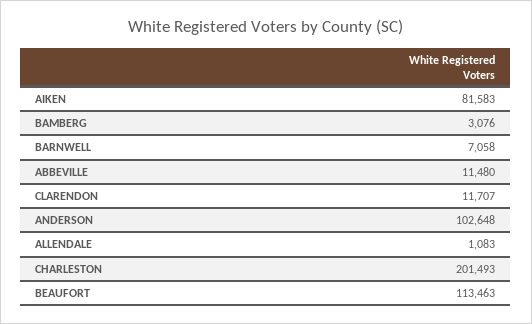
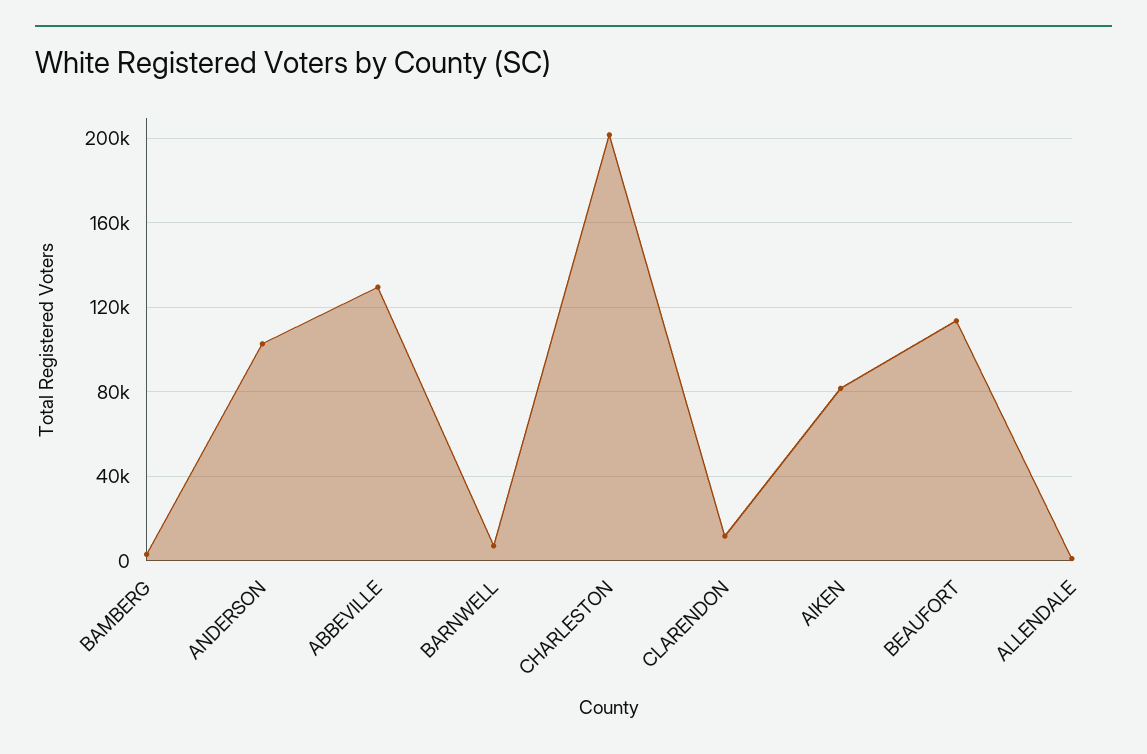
  {
    "AIKEN": 81583,
    "BAMBERG": 3076,
    "BARNWELL": 7058,
-   "ABBEVILLE": 11480,
+   "ABBEVILLE": 130000,
    "CLARENDON": 11707,
    "ANDERSON": 102648,
    "ALLENDALE": 1083,
    "CHARLESTON": 201493,
    "BEAUFORT": 113463
  }

